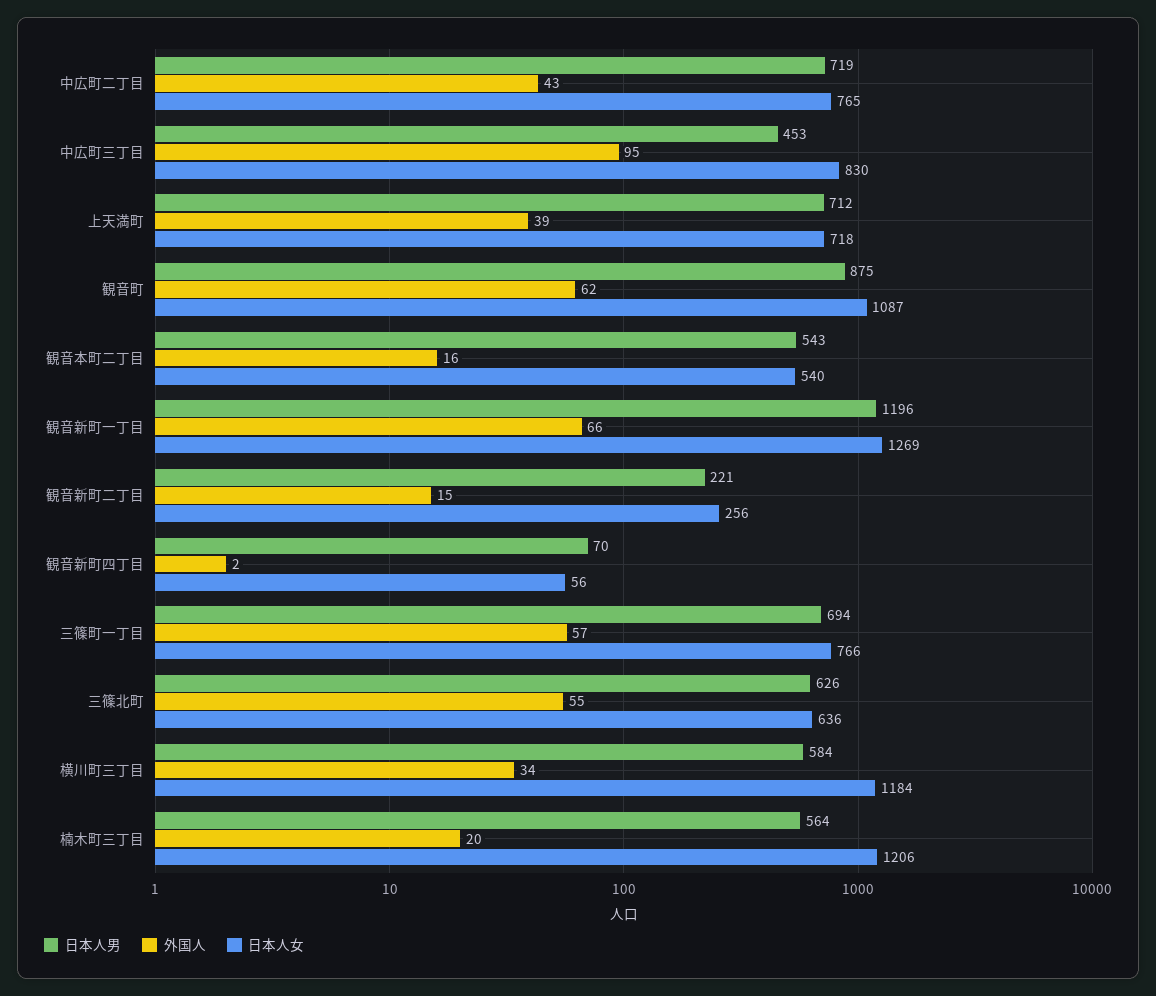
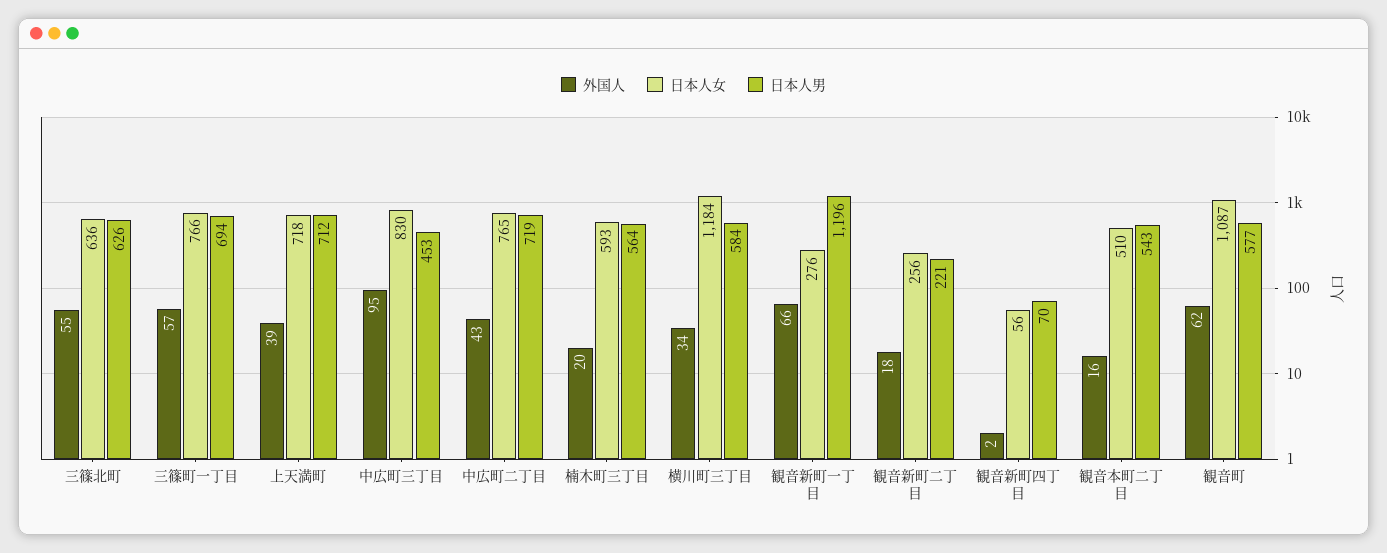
  {
    "日本人男": {
      "中広町二丁目": 719,
      "中広町三丁目": 453,
      "上天満町": 712,
-     "観音町": 875,
+     "観音町": 577,
      "観音本町二丁目": 543,
      "観音新町一丁目": 1196,
      "観音新町二丁目": 221,
      "観音新町四丁目": 70,
      "三篠町一丁目": 694,
      "三篠北町": 626,
      "横川町三丁目": 584,
      "楠木町三丁目": 564
    },
    "外国人": {
      "中広町二丁目": 43,
      "中広町三丁目": 95,
      "上天満町": 39,
      "観音町": 62,
      "観音本町二丁目": 16,
      "観音新町一丁目": 66,
-     "観音新町二丁目": 15,
+     "観音新町二丁目": 18,
      "観音新町四丁目": 2,
      "三篠町一丁目": 57,
      "三篠北町": 55,
      "横川町三丁目": 34,
      "楠木町三丁目": 20
    },
    "日本人女": {
      "中広町二丁目": 765,
      "中広町三丁目": 830,
      "上天満町": 718,
      "観音町": 1087,
-     "観音本町二丁目": 540,
+     "観音本町二丁目": 510,
-     "観音新町一丁目": 1269,
+     "観音新町一丁目": 276,
      "観音新町二丁目": 256,
      "観音新町四丁目": 56,
      "三篠町一丁目": 766,
      "三篠北町": 636,
      "横川町三丁目": 1184,
-     "楠木町三丁目": 1206
+     "楠木町三丁目": 593
    }
  }

